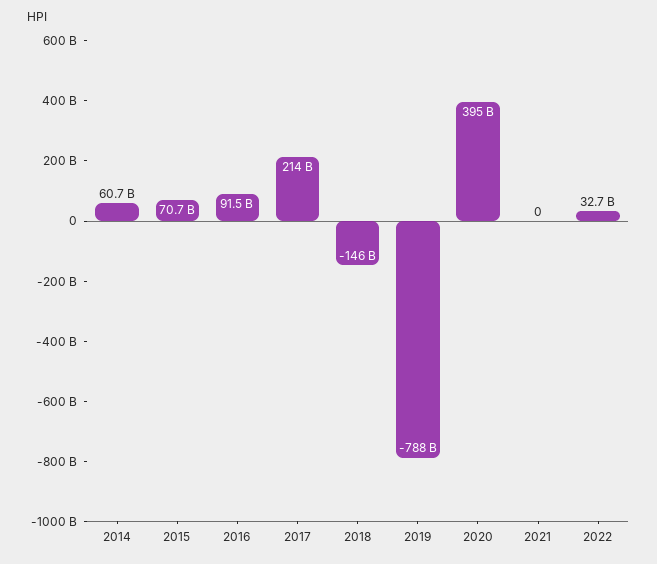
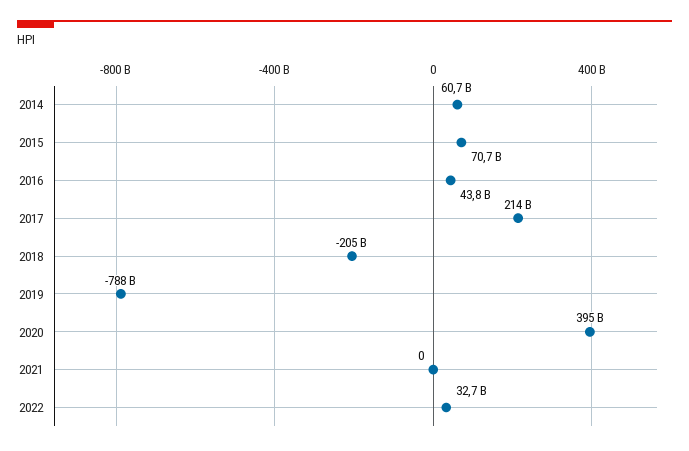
  {
    "2014": 60700000000,
    "2015": 70700000000,
-   "2016": 91500000000,
+   "2016": 43800000000,
    "2017": 214000000000,
-   "2018": -146000000000,
+   "2018": -205000000000,
    "2019": -788000000000,
    "2020": 395000000000,
    "2021": 0,
    "2022": 32700000000
  }

